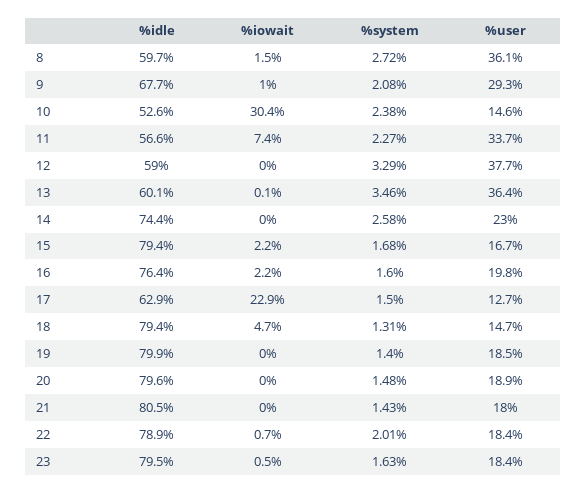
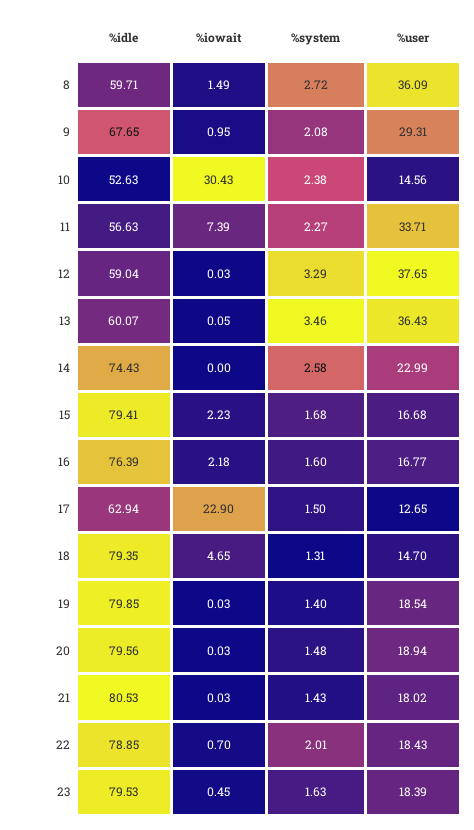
  {
    "%idle": {
      "8": 59.71,
      "9": 67.65,
      "10": 52.63,
      "11": 56.63,
      "12": 59.04,
      "13": 60.07,
      "14": 74.43,
      "15": 79.41,
      "16": 76.39,
      "17": 62.94,
      "18": 79.35,
      "19": 79.85,
      "20": 79.56,
      "21": 80.53,
      "22": 78.85,
      "23": 79.53
    },
    "%iowait": {
      "8": 1.49,
      "9": 0.95,
      "10": 30.43,
      "11": 7.39,
      "12": 0.03,
      "13": 0.05,
      "14": 0,
      "15": 2.23,
      "16": 2.18,
      "17": 22.9,
      "18": 4.65,
      "19": 0.03,
      "20": 0.03,
      "21": 0.03,
      "22": 0.7,
      "23": 0.45
    },
    "%system": {
      "8": 2.72,
      "9": 2.08,
      "10": 2.38,
      "11": 2.27,
      "12": 3.29,
      "13": 3.46,
      "14": 2.58,
      "15": 1.68,
      "16": 1.6,
      "17": 1.5,
      "18": 1.31,
      "19": 1.4,
      "20": 1.48,
      "21": 1.43,
      "22": 2.01,
      "23": 1.63
    },
    "%user": {
      "8": 36.09,
      "9": 29.31,
      "10": 14.56,
      "11": 33.71,
      "12": 37.65,
      "13": 36.43,
      "14": 22.99,
      "15": 16.68,
-     "16": 19.8,
+     "16": 16.77,
      "17": 12.65,
      "18": 14.7,
      "19": 18.54,
      "20": 18.94,
      "21": 18.02,
      "22": 18.43,
      "23": 18.39
    }
  }

